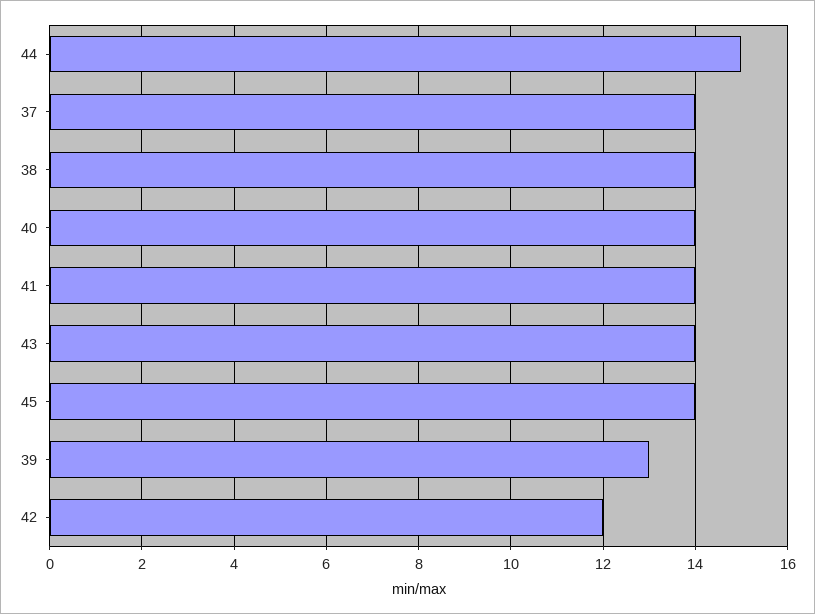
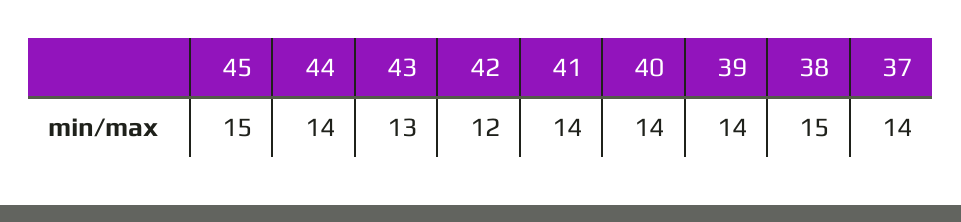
  {
-   "44": 15,
+   "44": 14,
    "37": 14,
-   "38": 14,
+   "38": 15,
    "40": 14,
    "41": 14,
-   "43": 14,
+   "43": 13,
-   "45": 14,
+   "45": 15,
-   "39": 13,
+   "39": 14,
    "42": 12
  }

